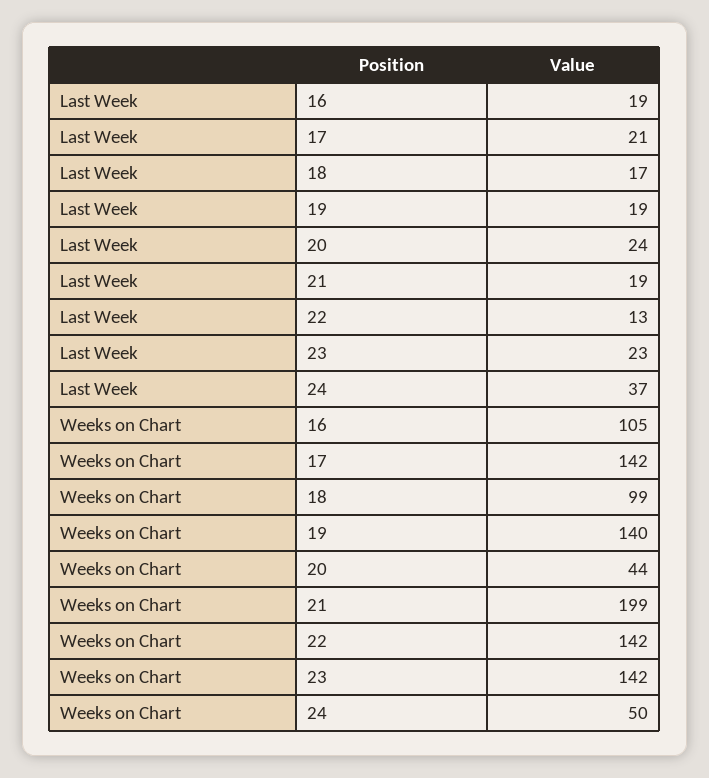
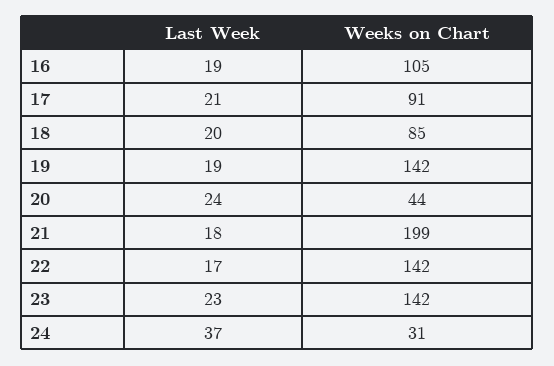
  {
    "Last Week": {
      "16": 19,
      "17": 21,
-     "18": 17,
+     "18": 20,
      "19": 19,
      "20": 24,
-     "21": 19,
+     "21": 18,
-     "22": 13,
+     "22": 17,
      "23": 23,
      "24": 37
    },
    "Weeks on Chart": {
      "16": 105,
-     "17": 142,
+     "17": 91,
-     "18": 99,
+     "18": 85,
-     "19": 140,
+     "19": 142,
      "20": 44,
      "21": 199,
      "22": 142,
      "23": 142,
-     "24": 50
+     "24": 31
    }
  }

